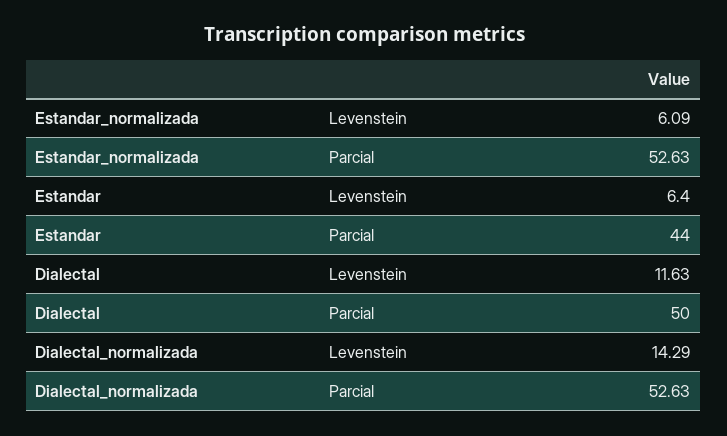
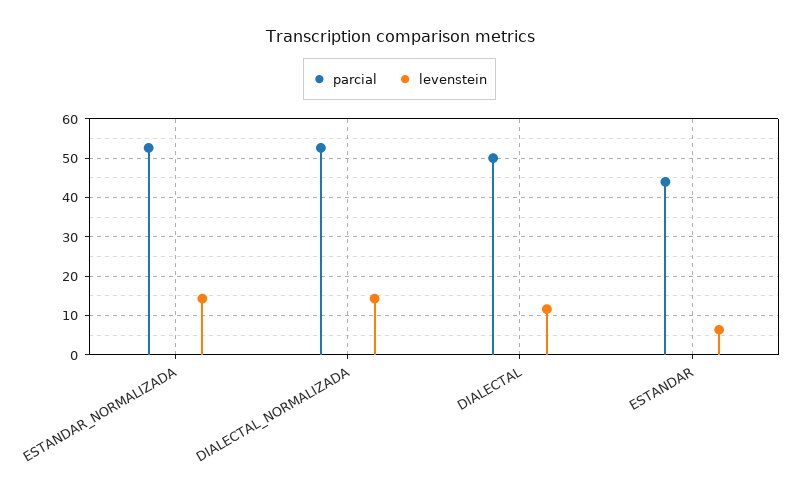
  {
    "Levenstein": {
-     "Estandar_normalizada": 6.09,
+     "Estandar_normalizada": 14,
      "Estandar": 6.4,
      "Dialectal": 11.63,
      "Dialectal_normalizada": 14.29
    },
    "Parcial": {
      "Estandar_normalizada": 52.63,
      "Estandar": 44,
      "Dialectal": 50,
      "Dialectal_normalizada": 52.63
    }
  }

